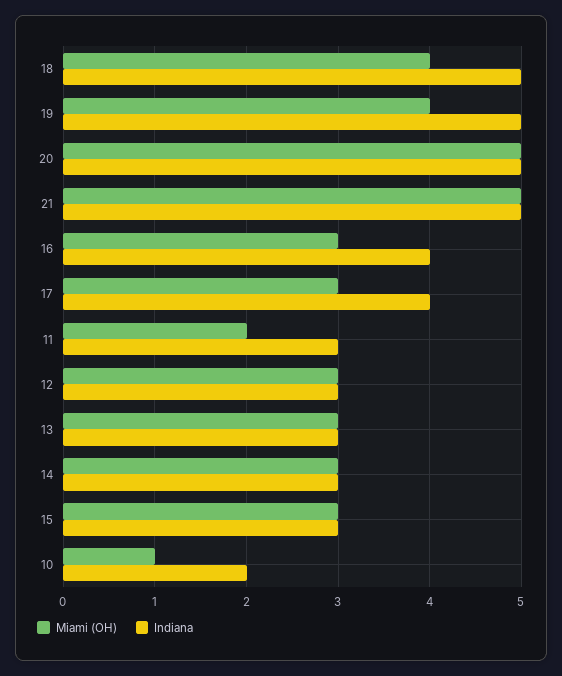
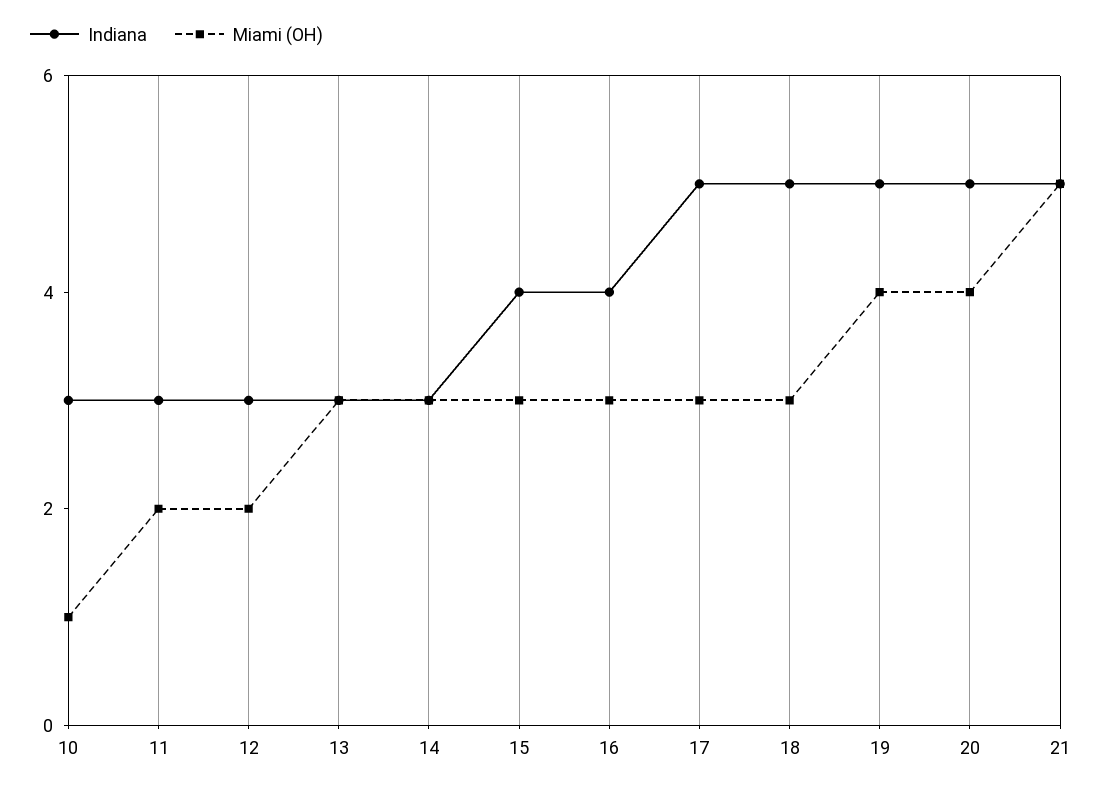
  {
    "Miami (OH)": {
-     "18": 4,
+     "18": 3,
      "19": 4,
-     "20": 5,
+     "20": 4,
      "21": 5,
      "16": 3,
      "17": 3,
      "11": 2,
-     "12": 3,
+     "12": 2,
      "13": 3,
      "14": 3,
      "15": 3,
      "10": 1
    },
    "Indiana": {
      "18": 5,
      "19": 5,
      "20": 5,
      "21": 5,
      "16": 4,
-     "17": 4,
+     "17": 5,
      "11": 3,
      "12": 3,
      "13": 3,
      "14": 3,
-     "15": 3,
+     "15": 4,
-     "10": 2
+     "10": 3
    }
  }

